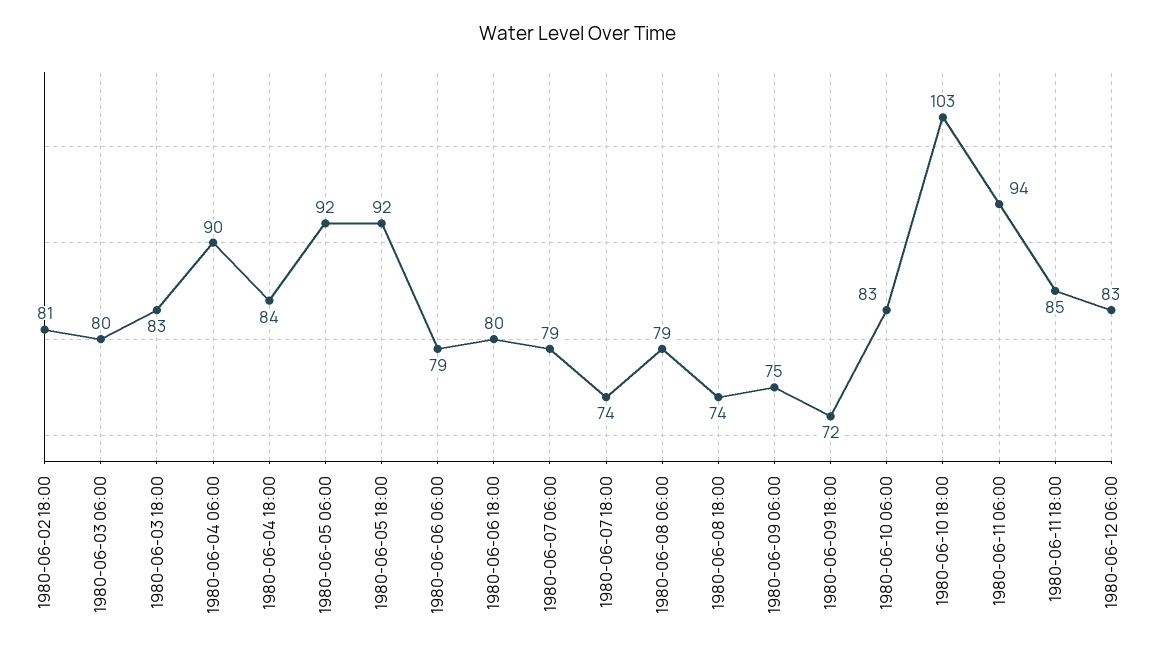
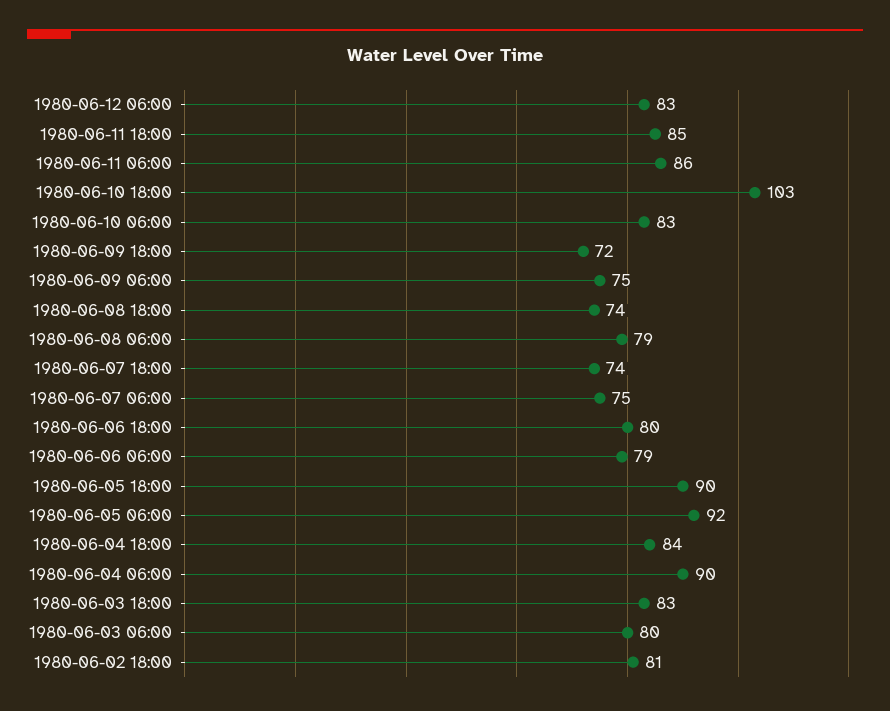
  {
    "1980-06-02 18:00": 81,
    "1980-06-03 06:00": 80,
    "1980-06-03 18:00": 83,
    "1980-06-04 06:00": 90,
    "1980-06-04 18:00": 84,
    "1980-06-05 06:00": 92,
-   "1980-06-05 18:00": 92,
+   "1980-06-05 18:00": 90,
    "1980-06-06 06:00": 79,
    "1980-06-06 18:00": 80,
-   "1980-06-07 06:00": 79,
+   "1980-06-07 06:00": 75,
    "1980-06-07 18:00": 74,
    "1980-06-08 06:00": 79,
    "1980-06-08 18:00": 74,
    "1980-06-09 06:00": 75,
    "1980-06-09 18:00": 72,
    "1980-06-10 06:00": 83,
    "1980-06-10 18:00": 103,
-   "1980-06-11 06:00": 94,
+   "1980-06-11 06:00": 86,
    "1980-06-11 18:00": 85,
    "1980-06-12 06:00": 83
  }

